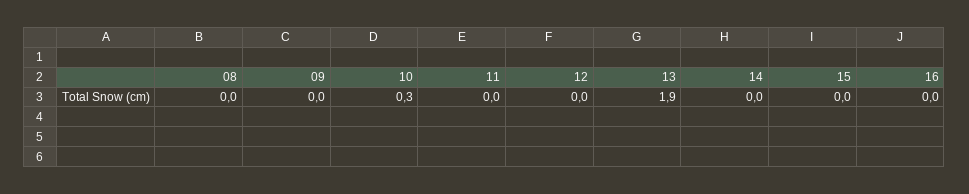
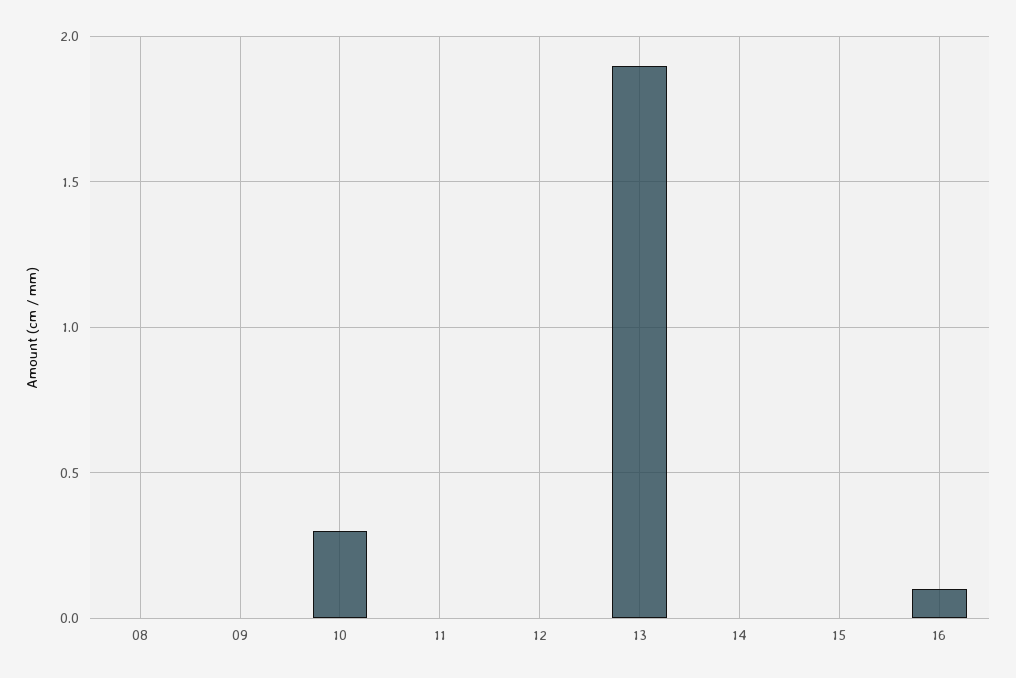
  {
    "08": 0,
    "09": 0,
    "10": 0.3,
    "11": 0,
    "12": 0,
    "13": 1.9,
    "14": 0,
    "15": 0,
-   "16": 0
+   "16": 0.1
  }

